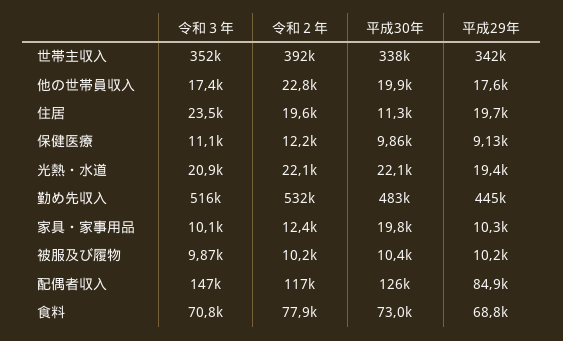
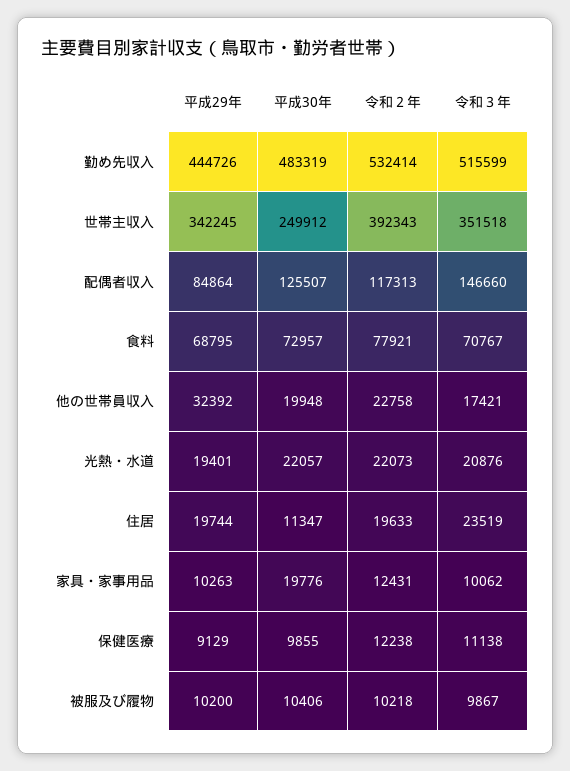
  {
    "令和３年": {
      "世帯主収入": 351518,
      "他の世帯員収入": 17421,
      "住居": 23519,
      "保健医療": 11138,
      "光熱・水道": 20876,
      "勤め先収入": 515599,
      "家具・家事用品": 10062,
      "被服及び履物": 9867,
      "配偶者収入": 146660,
      "食料": 70767
    },
    "令和２年": {
      "世帯主収入": 392343,
      "他の世帯員収入": 22758,
      "住居": 19633,
      "保健医療": 12238,
      "光熱・水道": 22073,
      "勤め先収入": 532414,
      "家具・家事用品": 12431,
      "被服及び履物": 10218,
      "配偶者収入": 117313,
      "食料": 77921
    },
    "平成30年": {
-     "世帯主収入": 338000,
+     "世帯主収入": 249912,
      "他の世帯員収入": 19948,
      "住居": 11347,
      "保健医療": 9855,
      "光熱・水道": 22057,
      "勤め先収入": 483319,
      "家具・家事用品": 19776,
      "被服及び履物": 10406,
      "配偶者収入": 125507,
      "食料": 72957
    },
    "平成29年": {
      "世帯主収入": 342245,
-     "他の世帯員収入": 17600,
+     "他の世帯員収入": 32392,
      "住居": 19744,
      "保健医療": 9129,
      "光熱・水道": 19401,
      "勤め先収入": 444726,
      "家具・家事用品": 10263,
      "被服及び履物": 10200,
      "配偶者収入": 84864,
      "食料": 68795
    }
  }

